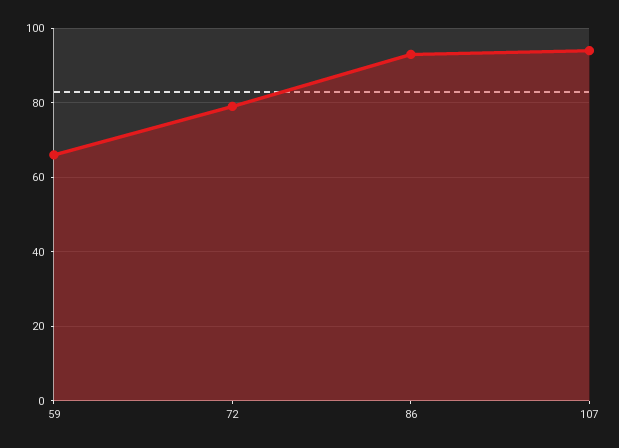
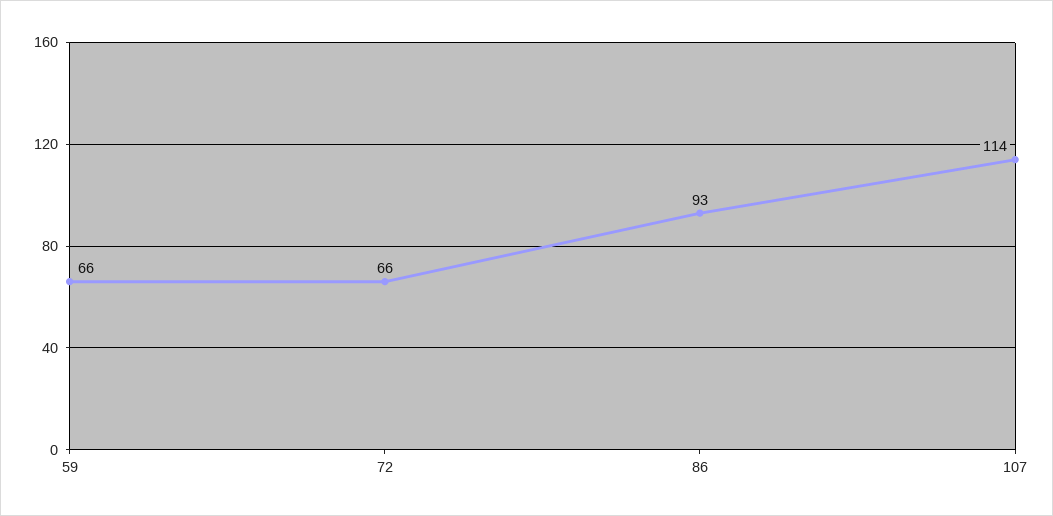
  {
    "59": 66,
-   "72": 80,
+   "72": 66,
    "86": 93,
-   "107": 95
+   "107": 114
  }

